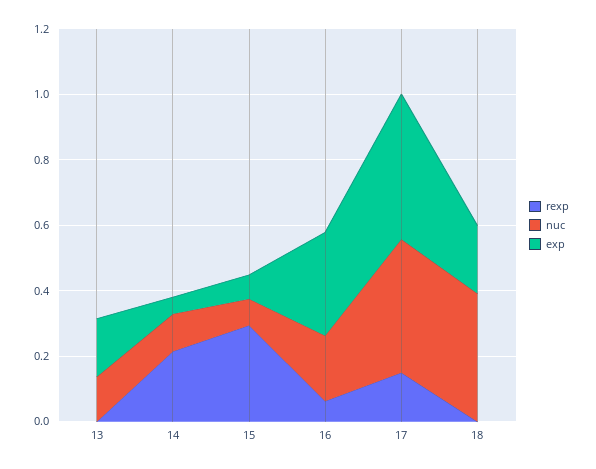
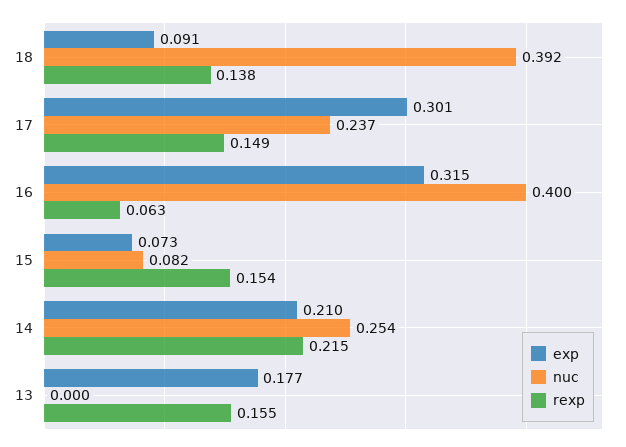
  {
    "rexp": {
-     "13": 0,
+     "13": 0.155,
      "14": 0.215,
-     "15": 0.3,
+     "15": 0.154,
      "16": 0.063,
      "17": 0.149,
-     "18": 0
+     "18": 0.138
    },
    "nuc": {
-     "13": 0.15,
+     "13": 0,
-     "14": 0.1,
+     "14": 0.254,
      "15": 0.082,
-     "16": 0.2,
+     "16": 0.4,
-     "17": 0.4,
+     "17": 0.237,
      "18": 0.392
    },
    "exp": {
      "13": 0.177,
-     "14": 0.05,
+     "14": 0.21,
      "15": 0.073,
      "16": 0.315,
-     "17": 0.45,
+     "17": 0.301,
-     "18": 0.2
+     "18": 0.091
    }
  }

